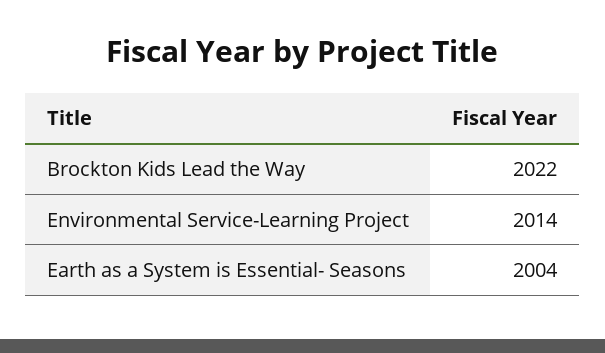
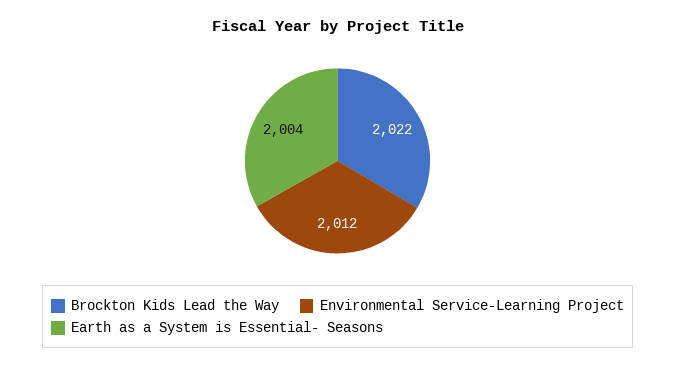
  {
    "Brockton Kids Lead the Way": 2022,
-   "Environmental Service-Learning Project": 2014,
+   "Environmental Service-Learning Project": 2012,
    "Earth as a System is Essential- Seasons": 2004
  }

